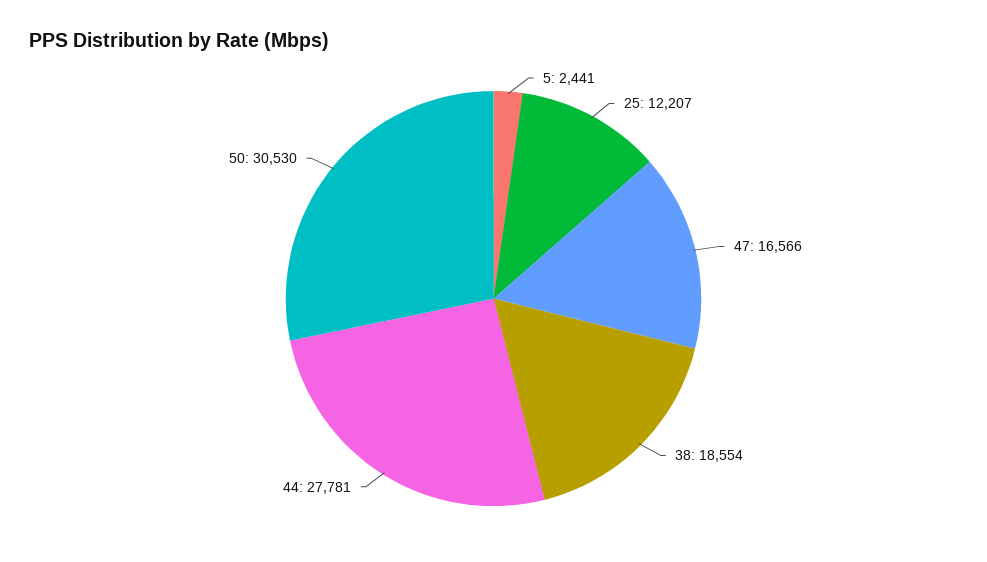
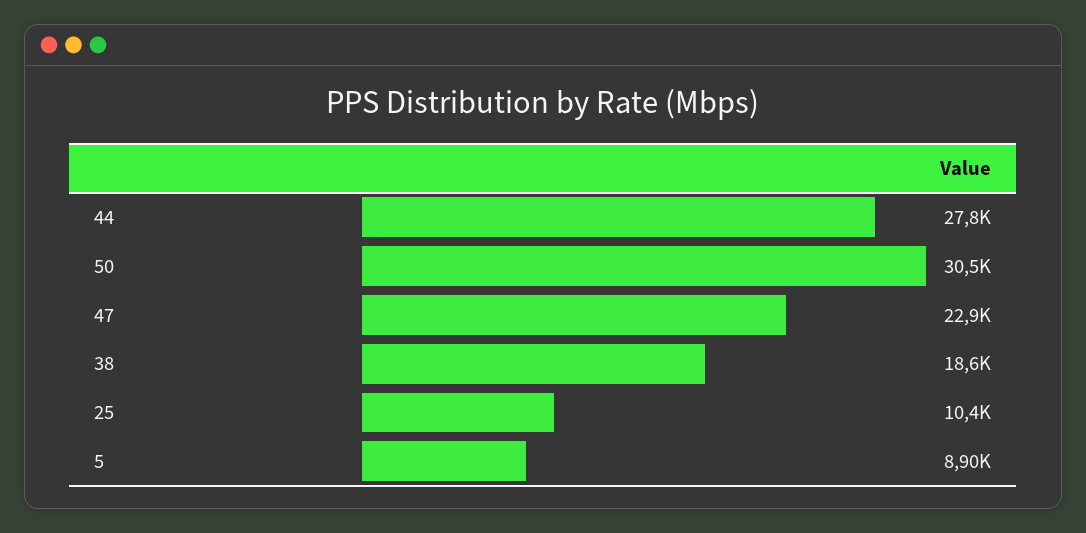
  {
-   "5": 2441,
+   "5": 8900,
-   "25": 12207,
+   "25": 10400,
-   "47": 16566,
+   "47": 22900,
    "38": 18554,
    "44": 27781,
    "50": 30530
  }

